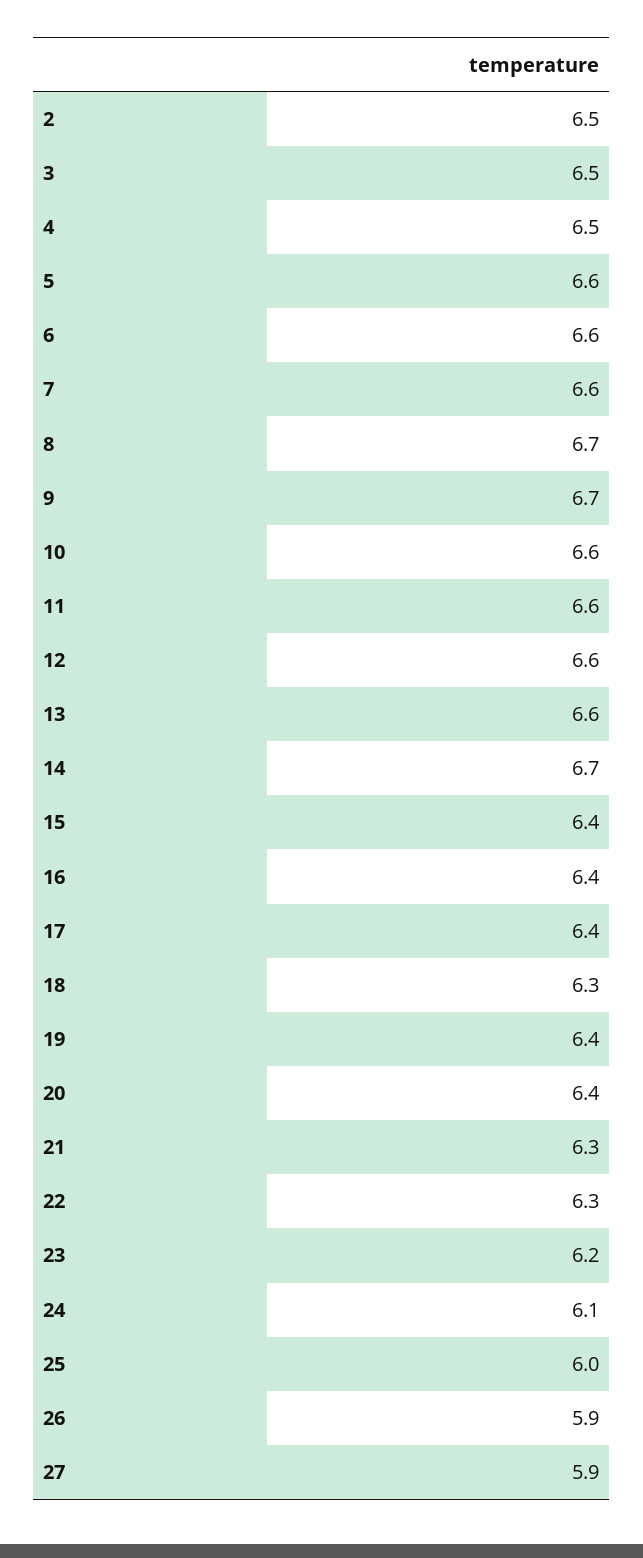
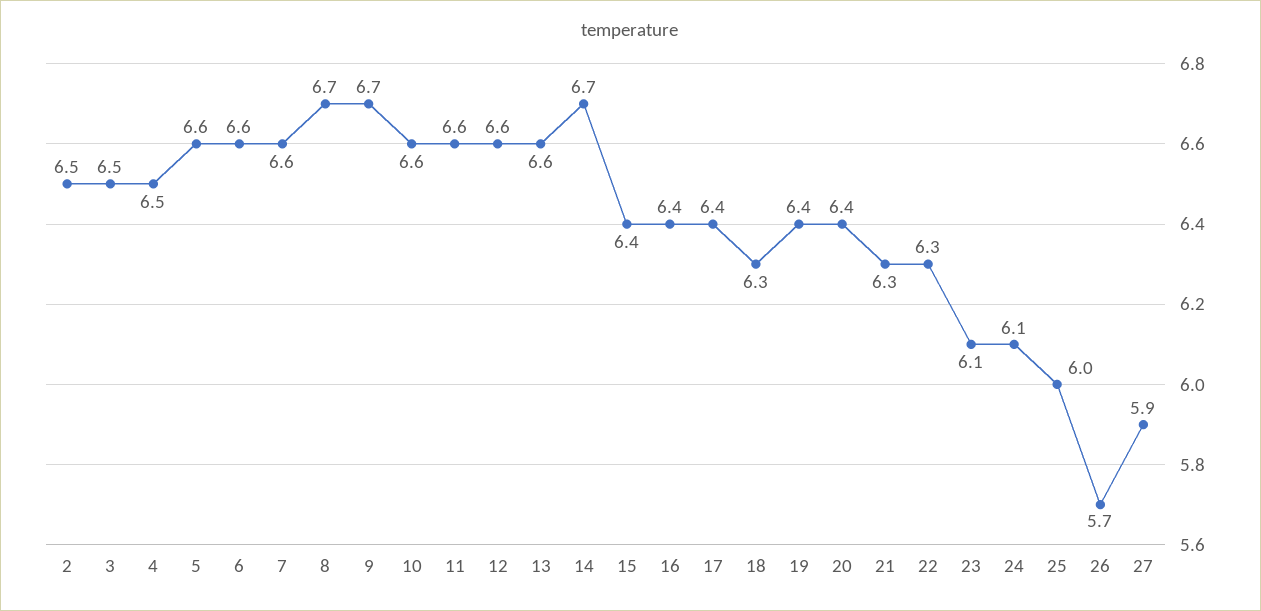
  {
    "2": 6.5,
    "3": 6.5,
    "4": 6.5,
    "5": 6.6,
    "6": 6.6,
    "7": 6.6,
    "8": 6.7,
    "9": 6.7,
    "10": 6.6,
    "11": 6.6,
    "12": 6.6,
    "13": 6.6,
    "14": 6.7,
    "15": 6.4,
    "16": 6.4,
    "17": 6.4,
    "18": 6.3,
    "19": 6.4,
    "20": 6.4,
    "21": 6.3,
    "22": 6.3,
-   "23": 6.2,
+   "23": 6.1,
    "24": 6.1,
    "25": 6,
-   "26": 5.9,
+   "26": 5.7,
    "27": 5.9
  }

